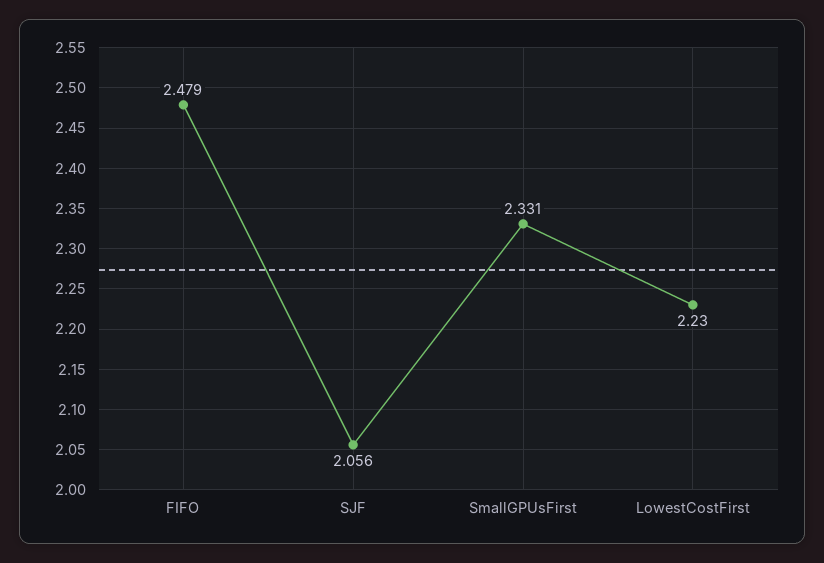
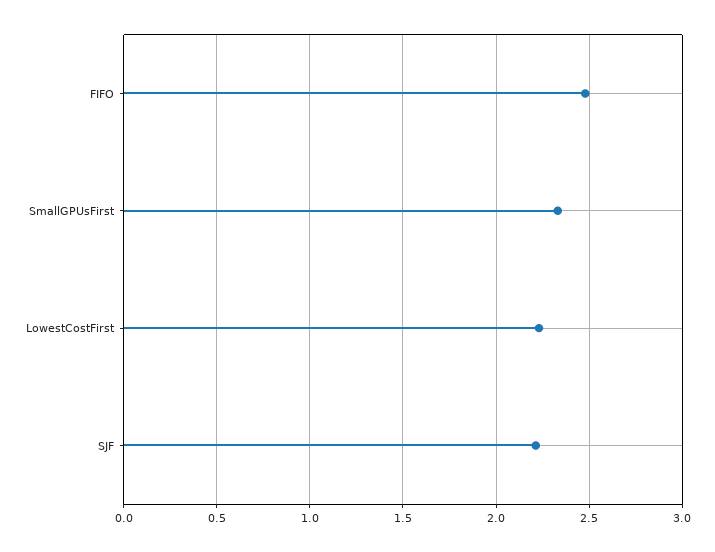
  {
    "FIFO": 2.479,
-   "SJF": 2.056,
+   "SJF": 2.2,
    "SmallGPUsFirst": 2.331,
    "LowestCostFirst": 2.23
  }

